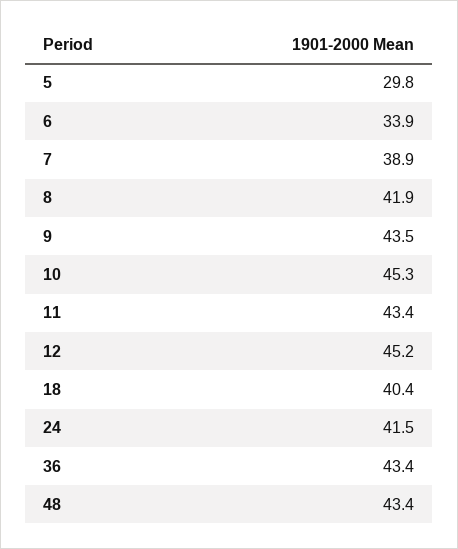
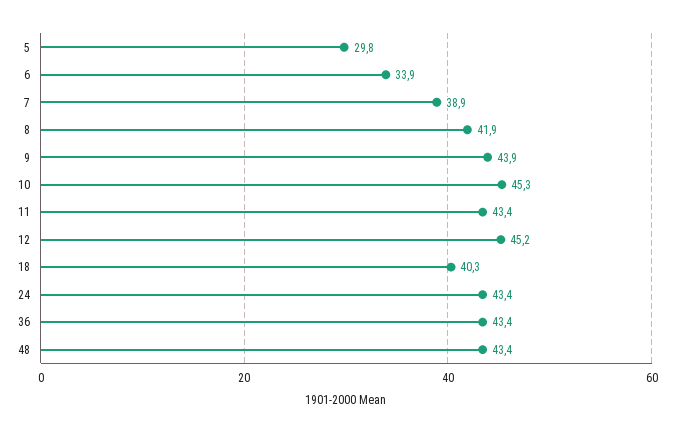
  {
    "5": 29.8,
    "6": 33.9,
    "7": 38.9,
    "8": 41.9,
-   "9": 43.5,
+   "9": 43.9,
    "10": 45.3,
    "11": 43.4,
    "12": 45.2,
-   "18": 40.4,
+   "18": 40.3,
-   "24": 41.5,
+   "24": 43.4,
    "36": 43.4,
    "48": 43.4
  }

